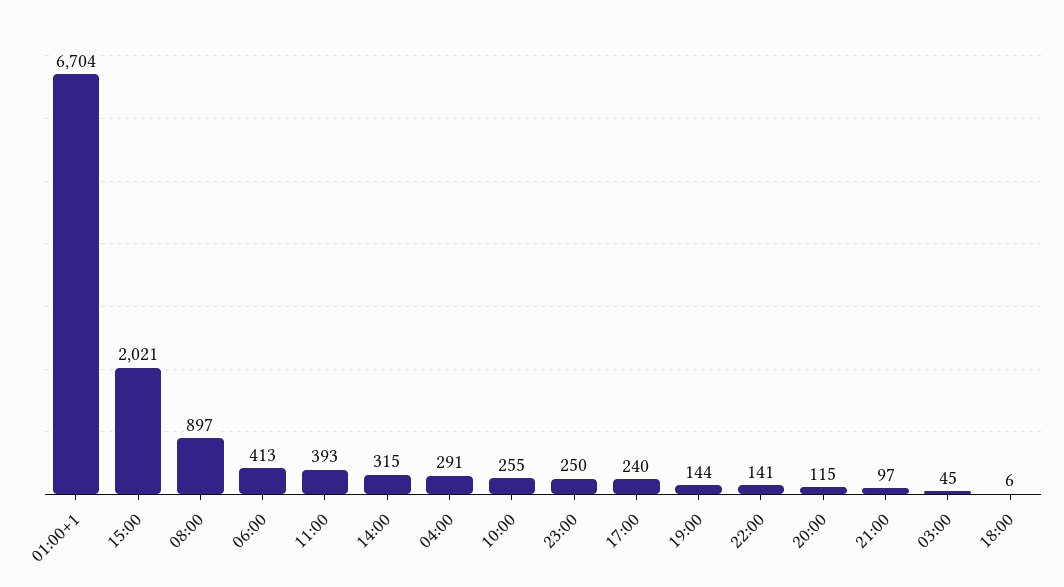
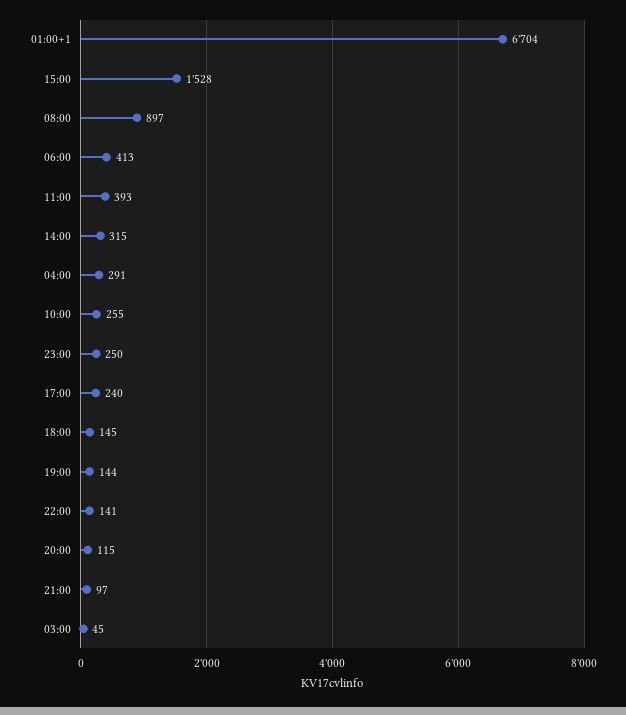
  {
    "01:00+1": 6704,
-   "15:00": 2021,
+   "15:00": 1528,
    "08:00": 897,
    "06:00": 413,
    "11:00": 393,
    "14:00": 315,
    "04:00": 291,
    "10:00": 255,
    "23:00": 250,
    "17:00": 240,
    "19:00": 144,
    "22:00": 141,
    "20:00": 115,
    "21:00": 97,
    "03:00": 45,
-   "18:00": 6
+   "18:00": 145
  }

